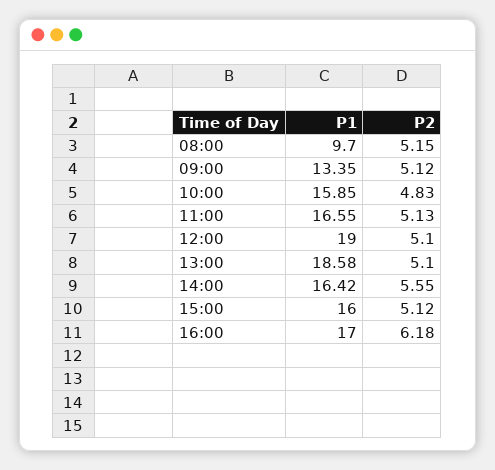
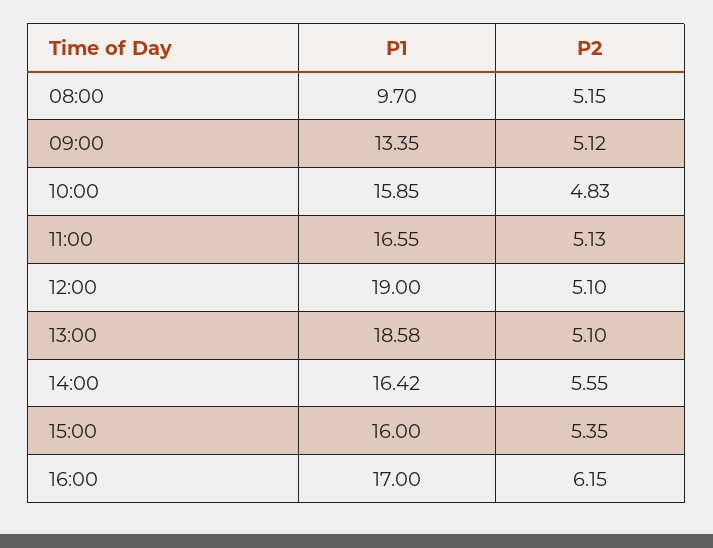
  {
    "P1": {
      "08:00": 9.7,
      "09:00": 13.35,
      "10:00": 15.85,
      "11:00": 16.55,
      "12:00": 19,
      "13:00": 18.58,
      "14:00": 16.42,
      "15:00": 16,
      "16:00": 17
    },
    "P2": {
      "08:00": 5.15,
      "09:00": 5.12,
      "10:00": 4.83,
      "11:00": 5.13,
      "12:00": 5.1,
      "13:00": 5.1,
      "14:00": 5.55,
-     "15:00": 5.12,
+     "15:00": 5.35,
-     "16:00": 6.18
+     "16:00": 6.15
    }
  }

